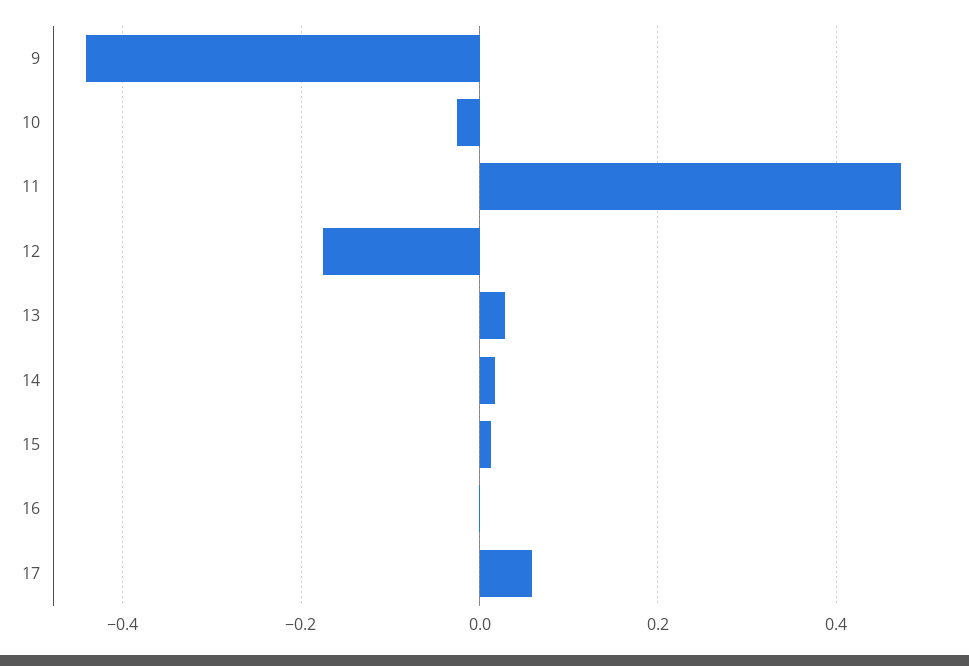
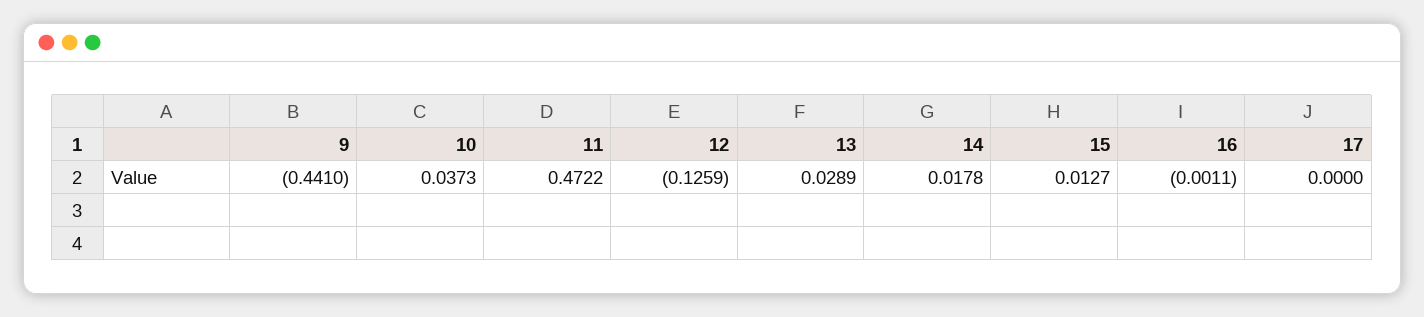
  {
    "9": -0.441,
-   "10": -0.02,
+   "10": 0.0373,
    "11": 0.4722,
-   "12": -0.18,
+   "12": -0.1259,
    "13": 0.0289,
    "14": 0.0178,
    "15": 0.0127,
    "16": -0.0011,
-   "17": 0.06
+   "17": 0
  }

